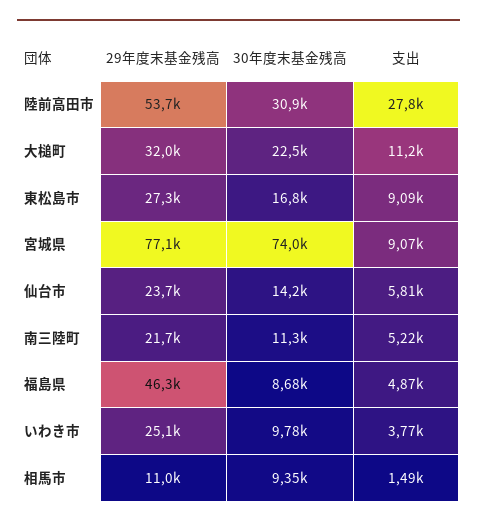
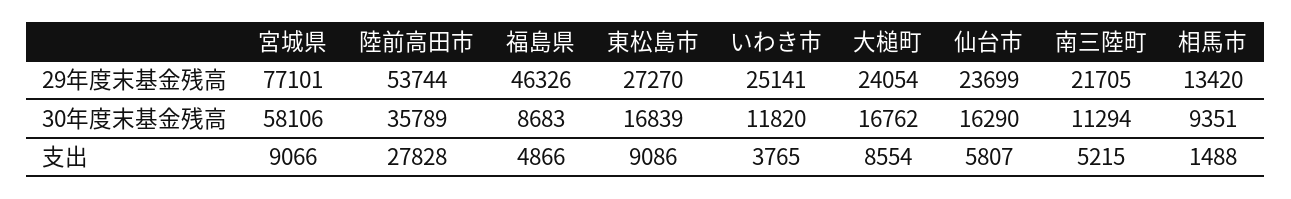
  {
    "29年度末基金残高": {
      "陸前高田市": 53744,
-     "大槌町": 32000,
+     "大槌町": 24054,
      "東松島市": 27270,
      "宮城県": 77101,
      "仙台市": 23699,
      "南三陸町": 21705,
      "福島県": 46326,
      "いわき市": 25141,
-     "相馬市": 11000
+     "相馬市": 13420
    },
    "30年度末基金残高": {
-     "陸前高田市": 30900,
+     "陸前高田市": 35789,
-     "大槌町": 22500,
+     "大槌町": 16762,
      "東松島市": 16839,
-     "宮城県": 74000,
+     "宮城県": 58106,
-     "仙台市": 14200,
+     "仙台市": 16290,
      "南三陸町": 11294,
      "福島県": 8683,
-     "いわき市": 9780,
+     "いわき市": 11820,
      "相馬市": 9351
    },
    "支出": {
      "陸前高田市": 27828,
-     "大槌町": 11200,
+     "大槌町": 8554,
      "東松島市": 9086,
      "宮城県": 9066,
      "仙台市": 5807,
      "南三陸町": 5215,
      "福島県": 4866,
      "いわき市": 3765,
      "相馬市": 1488
    }
  }

